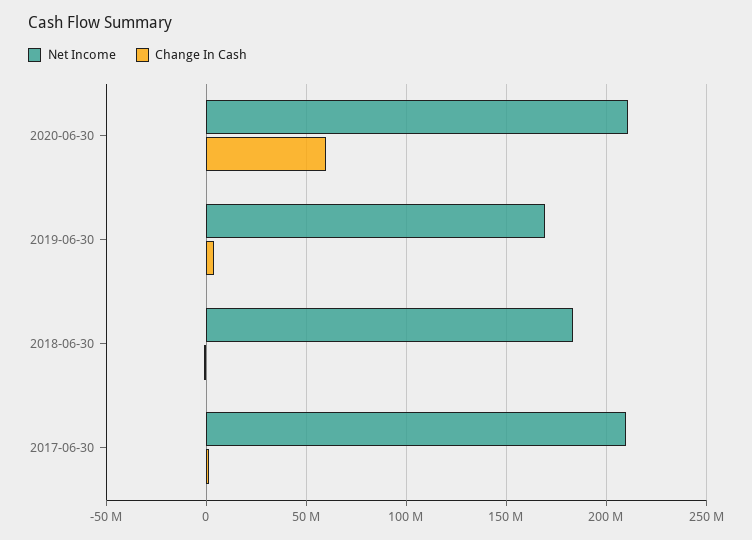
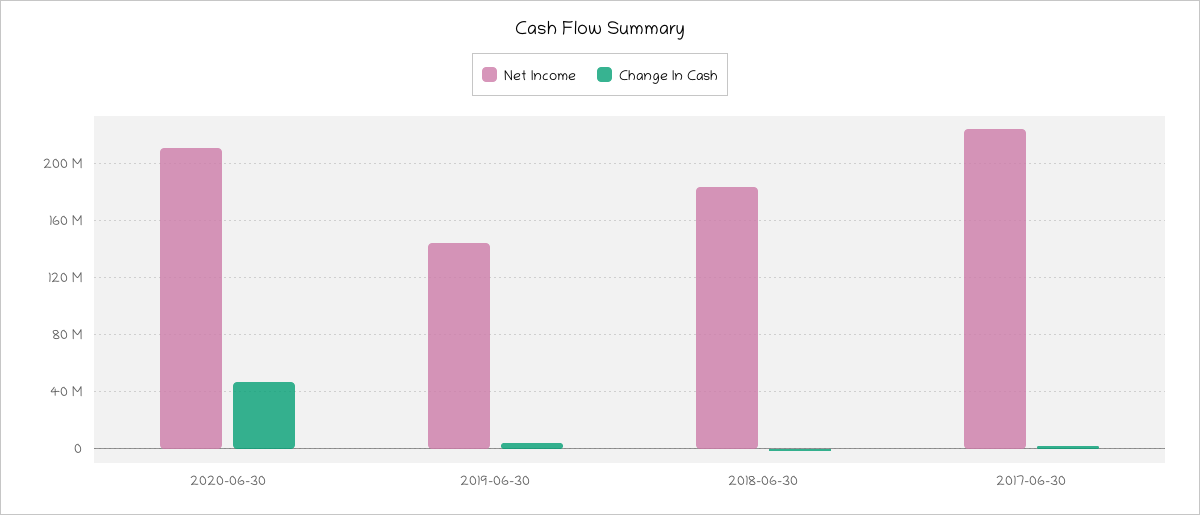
  {
    "Net Income": {
      "2020-06-30": 210000000,
-     "2019-06-30": 170000000,
+     "2019-06-30": 145000000,
      "2018-06-30": 185000000,
-     "2017-06-30": 210000000
+     "2017-06-30": 225000000
    },
    "Change In Cash": {
-     "2020-06-30": 60000000,
+     "2020-06-30": 45000000,
      "2019-06-30": 5000000,
      "2018-06-30": 0,
      "2017-06-30": 0
    }
  }

